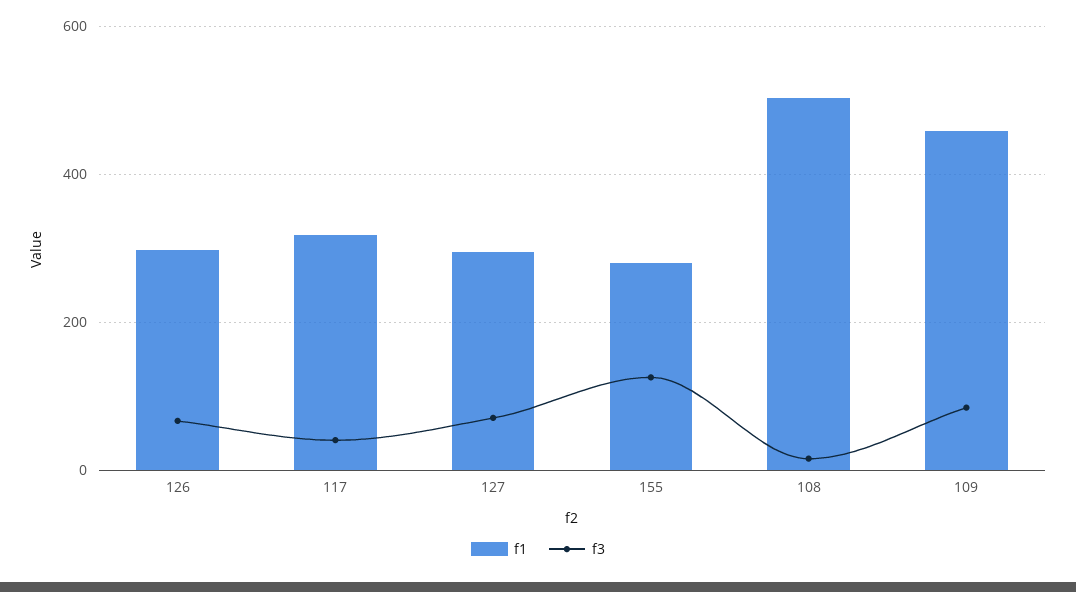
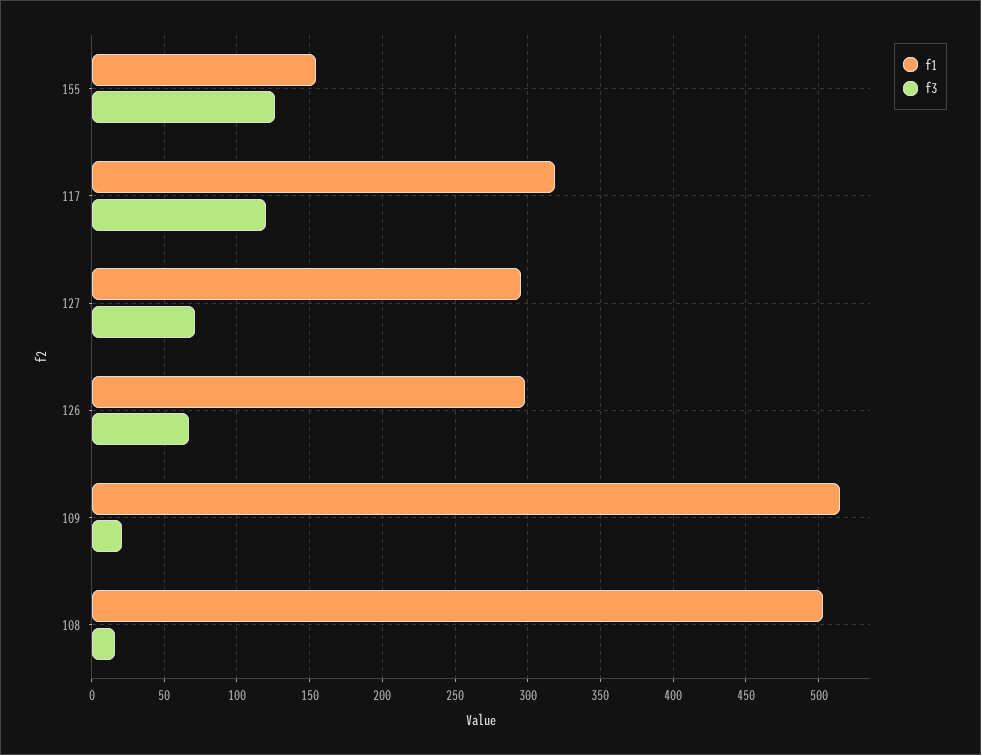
  {
    "f1": {
      "126": 300,
      "117": 320,
      "127": 295,
-     "155": 280,
+     "155": 155,
      "108": 505,
-     "109": 460
+     "109": 515
    },
    "f3": {
      "126": 65,
-     "117": 40,
+     "117": 120,
      "127": 70,
      "155": 125,
      "108": 15,
-     "109": 80
+     "109": 20
    }
  }

